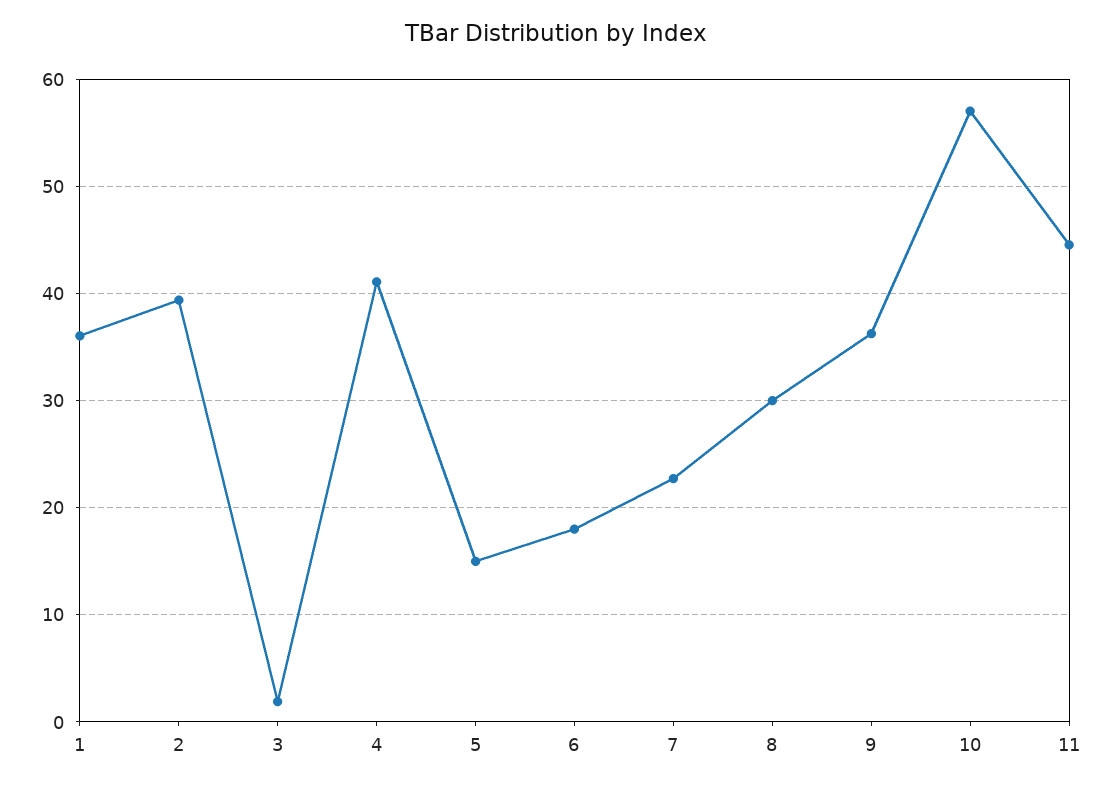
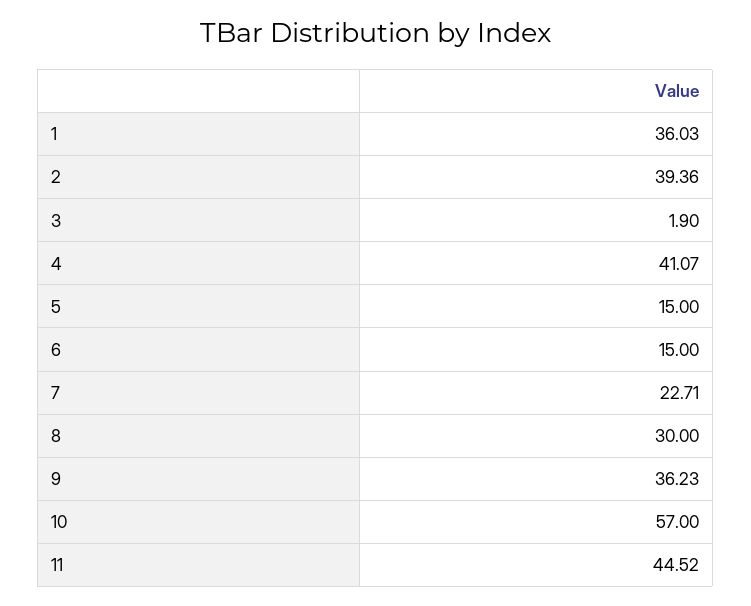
  {
    "1": 36.03,
    "2": 39.36,
    "3": 1.9,
    "4": 41.07,
    "5": 15,
-   "6": 18,
+   "6": 15,
    "7": 22.71,
    "8": 30,
    "9": 36.23,
    "10": 57,
    "11": 44.52
  }

